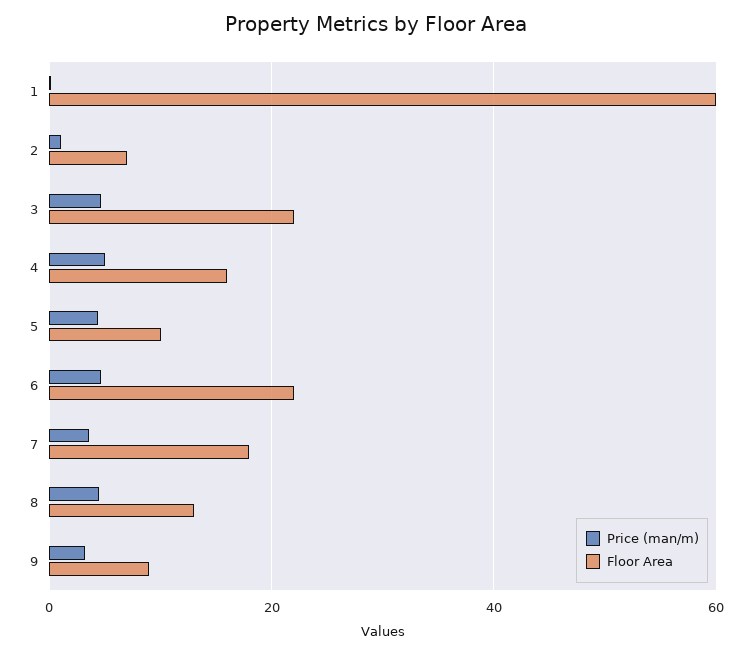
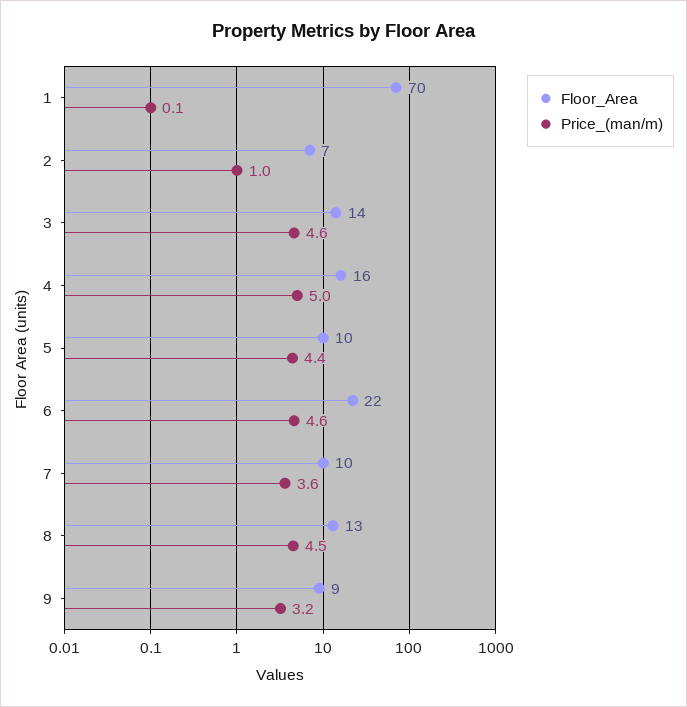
  {
    "Price (man/m)": {
      "1": 0.1,
      "2": 1,
      "3": 4.6,
      "4": 5,
      "5": 4.4,
      "6": 4.6,
      "7": 3.6,
      "8": 4.5,
      "9": 3.2
    },
    "Floor Area": {
-     "1": 60,
+     "1": 70,
      "2": 7,
-     "3": 22,
+     "3": 14,
      "4": 16,
      "5": 10,
      "6": 22,
-     "7": 18,
+     "7": 10,
      "8": 13,
      "9": 9
    }
  }

